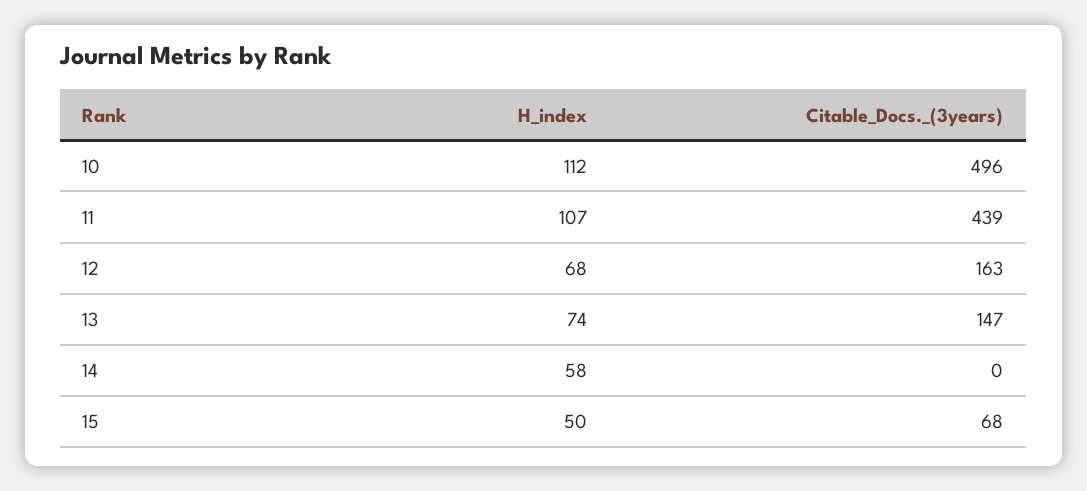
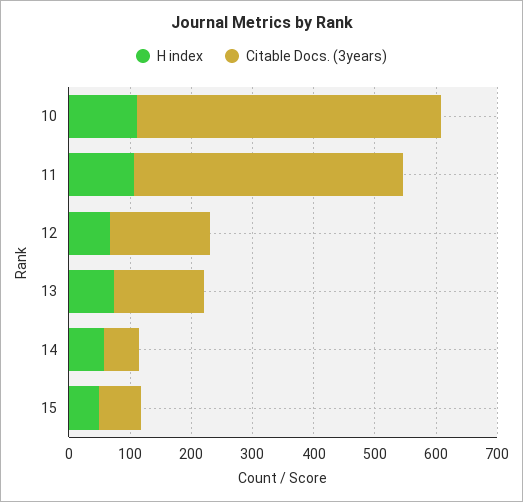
  {
    "H_index": {
      "10": 112,
      "11": 107,
      "12": 68,
      "13": 74,
      "14": 58,
      "15": 50
    },
    "Citable_Docs._(3years)": {
      "10": 496,
      "11": 439,
      "12": 163,
      "13": 147,
-     "14": 0,
+     "14": 60,
      "15": 68
    }
  }

